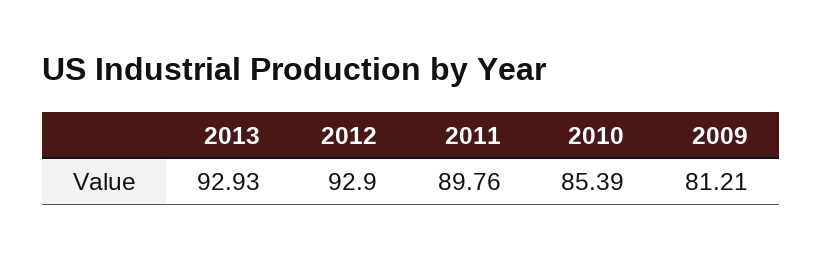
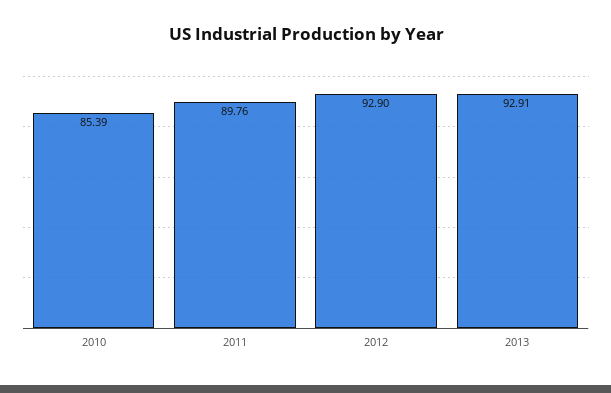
  {
-   "2013": 92.93,
+   "2013": 92.91,
    "2012": 92.9,
    "2011": 89.76,
-   "2010": 85.39,
+   "2010": 85.39
-   "2009": 81.21
  }

